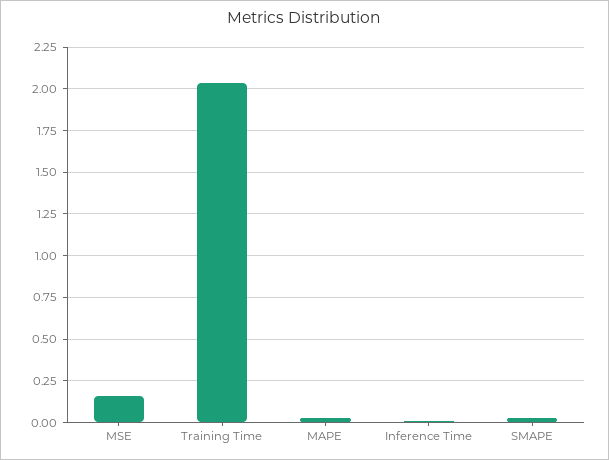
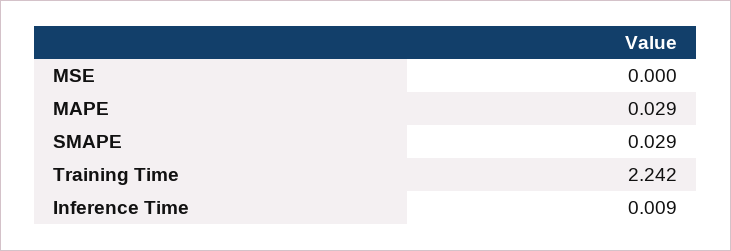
  {
-   "MSE": 0.15,
+   "MSE": 0,
-   "Training Time": 2.05,
+   "Training Time": 2.242,
    "MAPE": 0.029,
    "Inference Time": 0.009,
    "SMAPE": 0.029
  }

